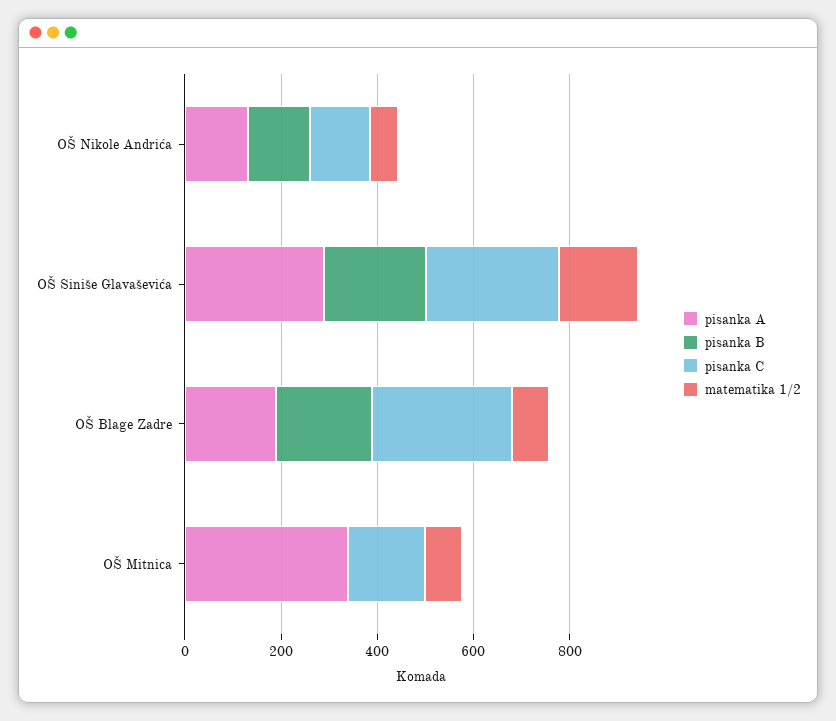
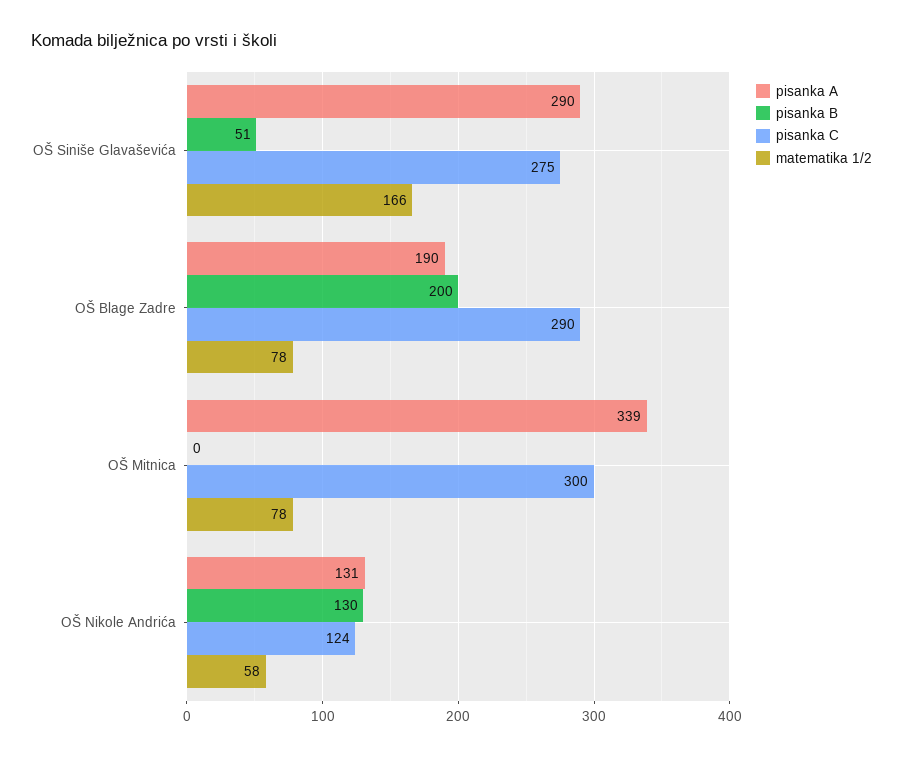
  {
    "pisanka A": {
      "OŠ Nikole Andrića": 131,
      "OŠ Siniše Glavaševića": 290,
      "OŠ Blage Zadre": 190,
      "OŠ Mitnica": 339
    },
    "pisanka B": {
      "OŠ Nikole Andrića": 130,
-     "OŠ Siniše Glavaševića": 200,
+     "OŠ Siniše Glavaševića": 51,
      "OŠ Blage Zadre": 200,
      "OŠ Mitnica": 0
    },
    "pisanka C": {
      "OŠ Nikole Andrića": 124,
      "OŠ Siniše Glavaševića": 275,
      "OŠ Blage Zadre": 290,
-     "OŠ Mitnica": 150
+     "OŠ Mitnica": 300
    },
    "matematika 1/2": {
      "OŠ Nikole Andrića": 58,
      "OŠ Siniše Glavaševića": 166,
      "OŠ Blage Zadre": 78,
      "OŠ Mitnica": 78
    }
  }

